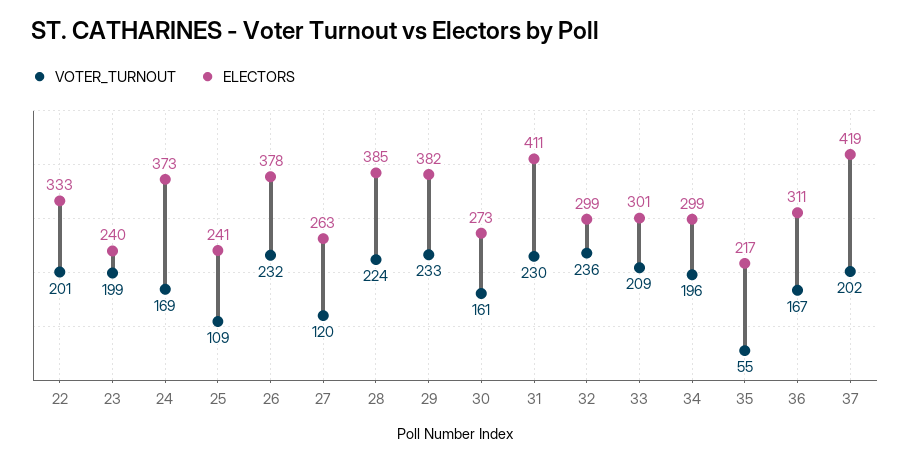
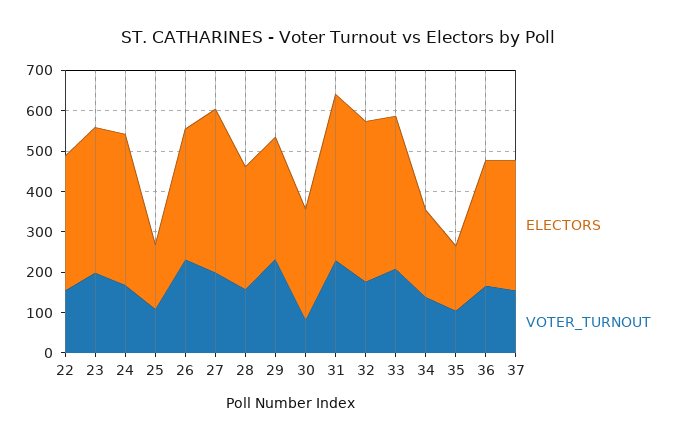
  {
    "VOTER_TURNOUT": {
-     "22": 201,
+     "22": 160,
      "23": 199,
      "24": 169,
      "25": 109,
      "26": 232,
-     "27": 120,
+     "27": 200,
-     "28": 224,
+     "28": 160,
      "29": 233,
-     "30": 161,
+     "30": 80,
      "31": 230,
-     "32": 236,
+     "32": 180,
      "33": 209,
-     "34": 196,
+     "34": 140,
-     "35": 55,
+     "35": 100,
      "36": 167,
-     "37": 202
+     "37": 160
    },
    "ELECTORS": {
      "22": 333,
-     "23": 240,
+     "23": 360,
      "24": 373,
-     "25": 241,
+     "25": 160,
-     "26": 378,
+     "26": 320,
-     "27": 263,
+     "27": 400,
-     "28": 385,
+     "28": 300,
-     "29": 382,
+     "29": 300,
      "30": 273,
      "31": 411,
-     "32": 299,
+     "32": 400,
-     "33": 301,
+     "33": 380,
-     "34": 299,
+     "34": 220,
-     "35": 217,
+     "35": 160,
      "36": 311,
-     "37": 419
+     "37": 320
    }
  }

